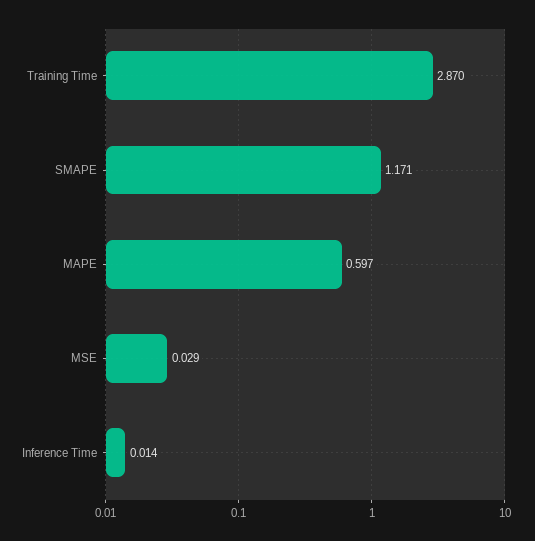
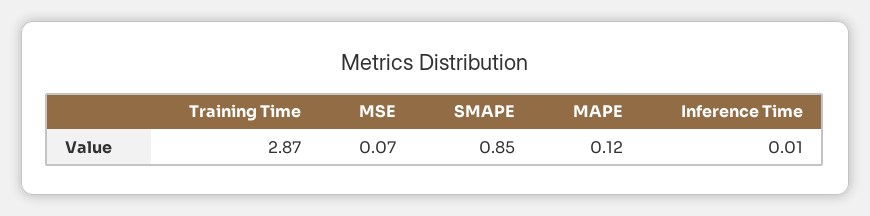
  {
    "Training Time": 2.87,
-   "SMAPE": 1.171,
+   "SMAPE": 0.85,
-   "MAPE": 0.597,
+   "MAPE": 0.12,
-   "MSE": 0.029,
+   "MSE": 0.07,
    "Inference Time": 0.014
  }

